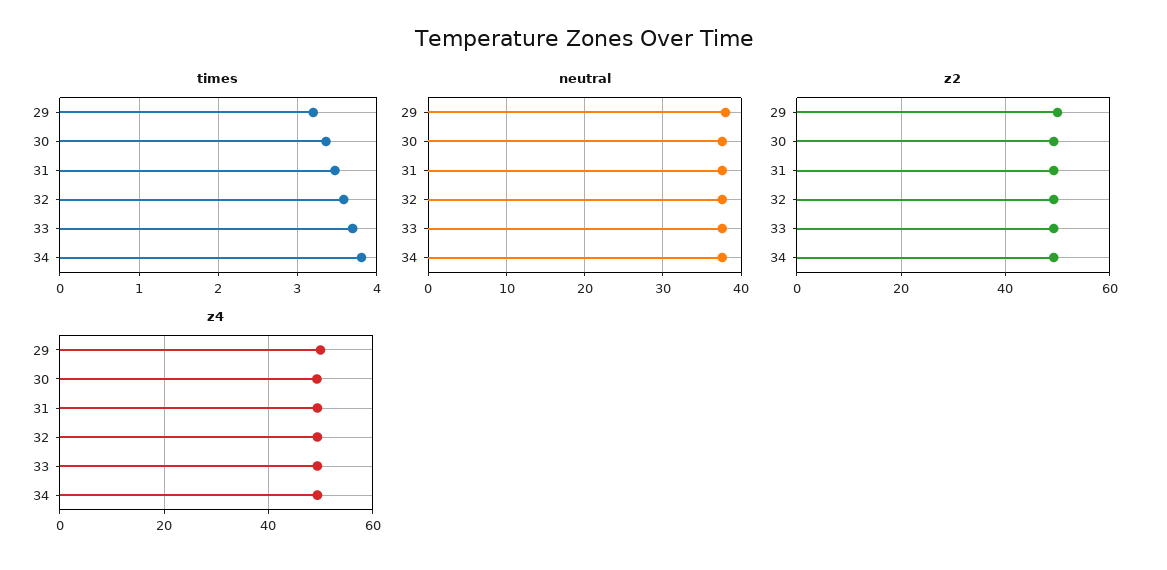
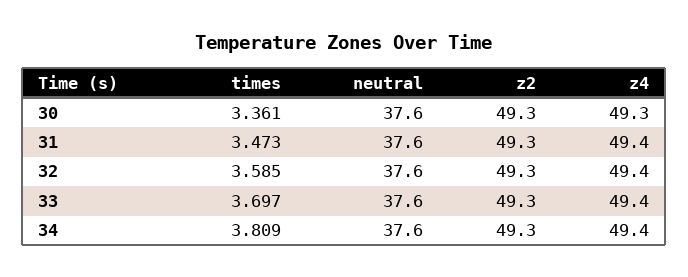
  {
    "times": {
-     "29": 3.2,
      "30": 3.361,
      "31": 3.473,
      "32": 3.585,
      "33": 3.697,
      "34": 3.809
    },
    "neutral": {
-     "29": 38,
      "30": 37.6,
      "31": 37.6,
      "32": 37.6,
      "33": 37.6,
      "34": 37.6
    },
    "z2": {
-     "29": 50,
      "30": 49.3,
      "31": 49.3,
      "32": 49.3,
      "33": 49.3,
      "34": 49.3
    },
    "z4": {
-     "29": 50,
      "30": 49.3,
      "31": 49.4,
      "32": 49.4,
      "33": 49.4,
      "34": 49.4
    }
  }

